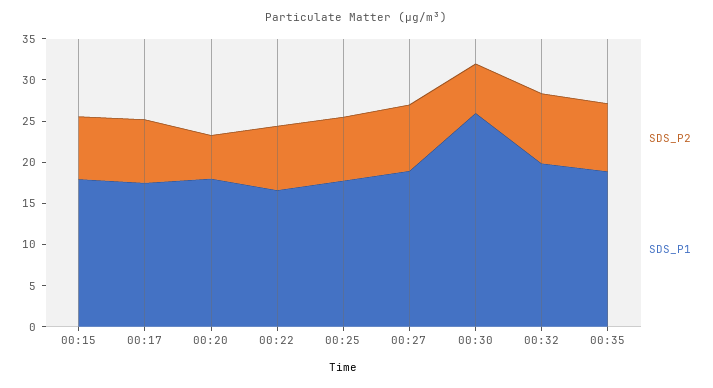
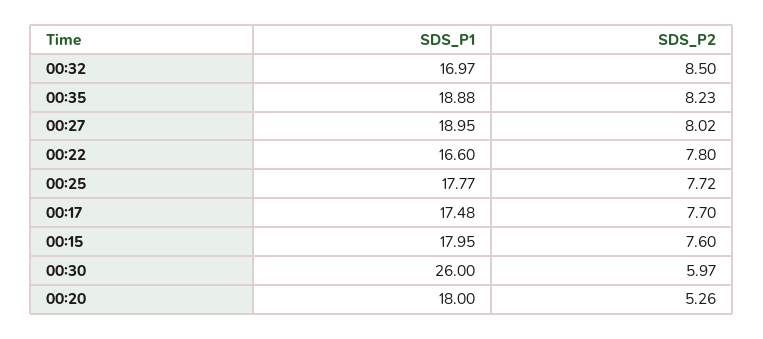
  {
    "SDS_P2": {
      "00:15": 7.6,
      "00:17": 7.7,
      "00:20": 5.26,
      "00:22": 7.8,
      "00:25": 7.72,
      "00:27": 8.02,
      "00:30": 5.97,
      "00:32": 8.5,
      "00:35": 8.23
    },
    "SDS_P1": {
      "00:15": 17.95,
      "00:17": 17.48,
      "00:20": 18,
      "00:22": 16.6,
      "00:25": 17.77,
      "00:27": 18.95,
      "00:30": 26,
-     "00:32": 20,
+     "00:32": 16.97,
      "00:35": 18.88
    }
  }

